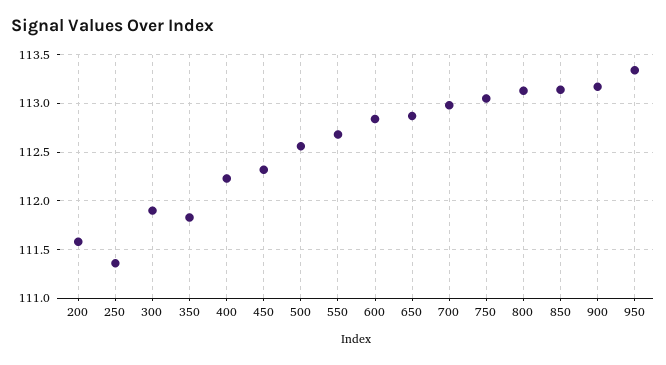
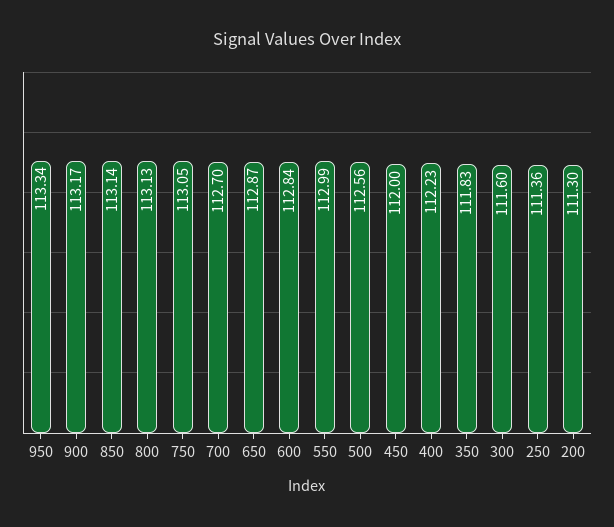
  {
-   "200": 111.6,
+   "200": 111.3,
    "250": 111.36,
-   "300": 111.9,
+   "300": 111.6,
    "350": 111.83,
    "400": 112.23,
-   "450": 112.3,
+   "450": 112,
    "500": 112.56,
-   "550": 112.7,
+   "550": 112.99,
    "600": 112.84,
    "650": 112.87,
-   "700": 113,
+   "700": 112.7,
    "750": 113.05,
    "800": 113.13,
    "850": 113.14,
    "900": 113.17,
    "950": 113.34
  }

